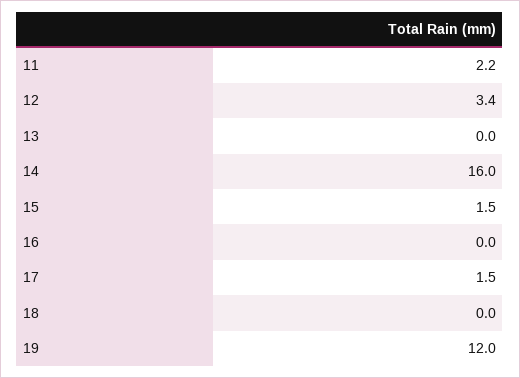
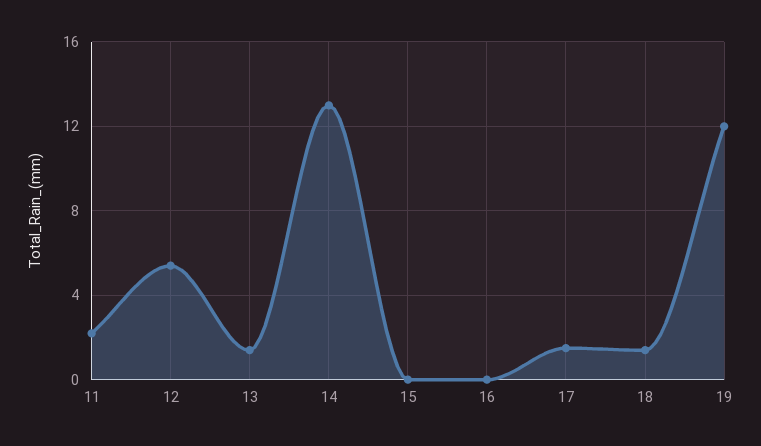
  {
    "11": 2.2,
-   "12": 3.4,
+   "12": 5.5,
-   "13": 0,
+   "13": 1.5,
-   "14": 16,
+   "14": 13,
-   "15": 1.5,
+   "15": 0,
    "16": 0,
    "17": 1.5,
-   "18": 0,
+   "18": 1.5,
    "19": 12
  }

